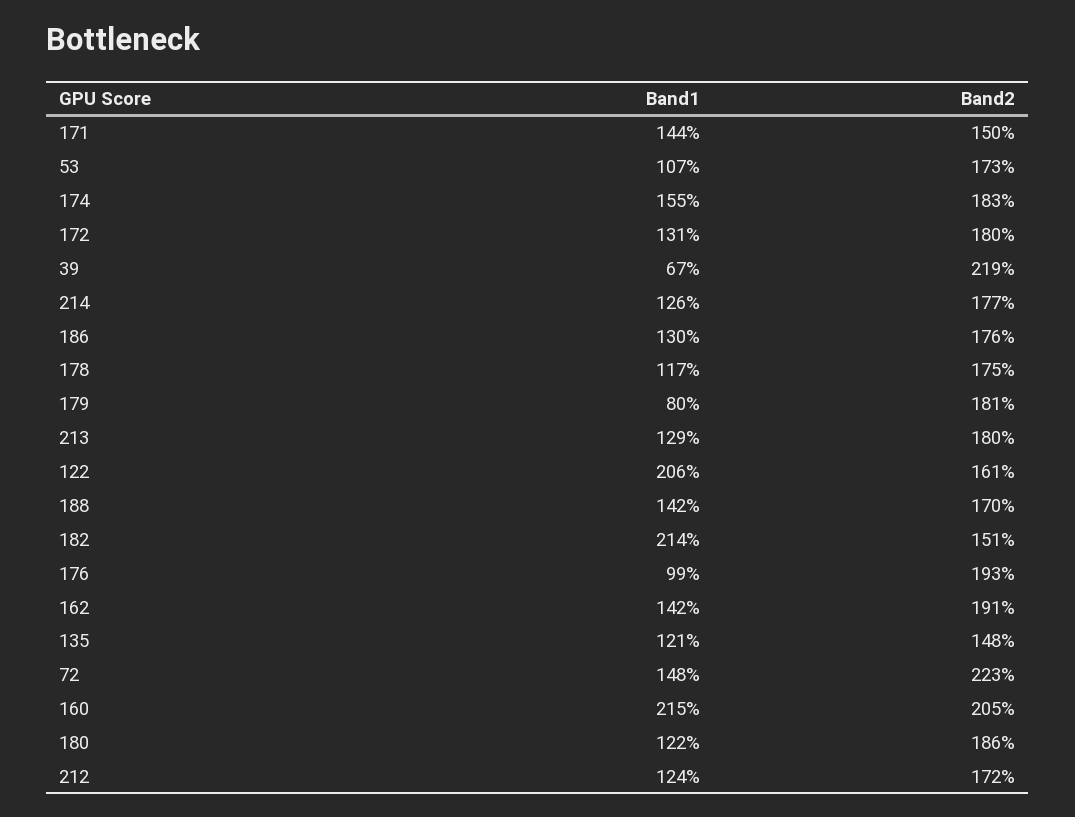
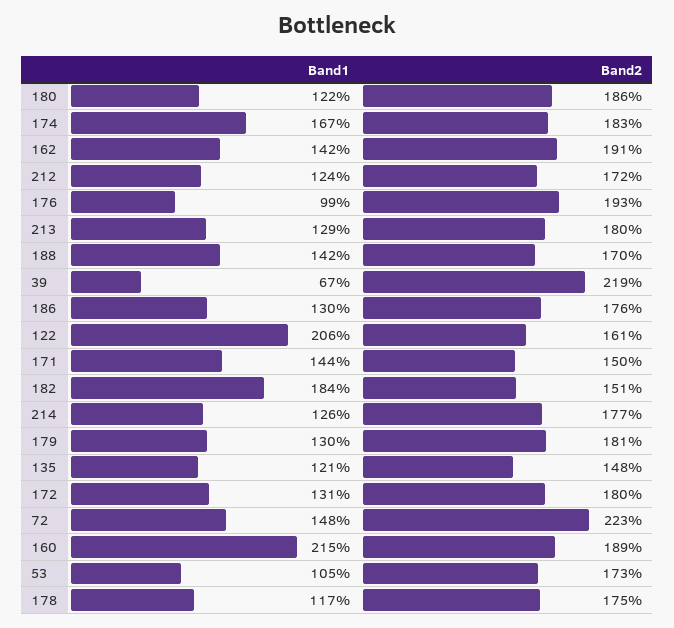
  {
    "Band1": {
      "171": 144,
-     "53": 107,
+     "53": 105,
-     "174": 155,
+     "174": 167,
      "172": 131,
      "39": 67,
      "214": 126,
      "186": 130,
      "178": 117,
-     "179": 80,
+     "179": 130,
      "213": 129,
      "122": 206,
      "188": 142,
-     "182": 214,
+     "182": 184,
      "176": 99,
      "162": 142,
      "135": 121,
      "72": 148,
      "160": 215,
      "180": 122,
      "212": 124
    },
    "Band2": {
      "171": 150,
      "53": 173,
      "174": 183,
      "172": 180,
      "39": 219,
      "214": 177,
      "186": 176,
      "178": 175,
      "179": 181,
      "213": 180,
      "122": 161,
      "188": 170,
      "182": 151,
      "176": 193,
      "162": 191,
      "135": 148,
      "72": 223,
-     "160": 205,
+     "160": 189,
      "180": 186,
      "212": 172
    }
  }

